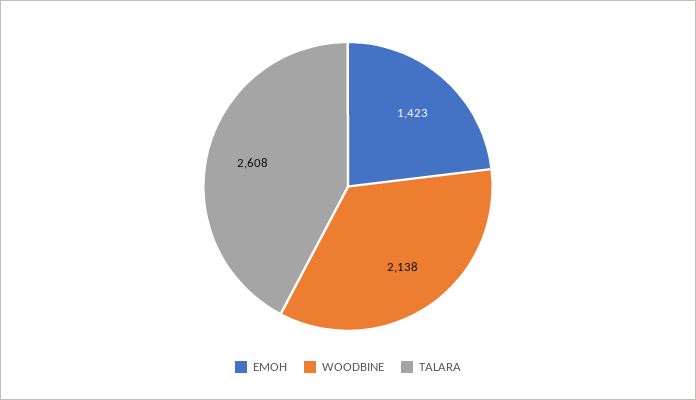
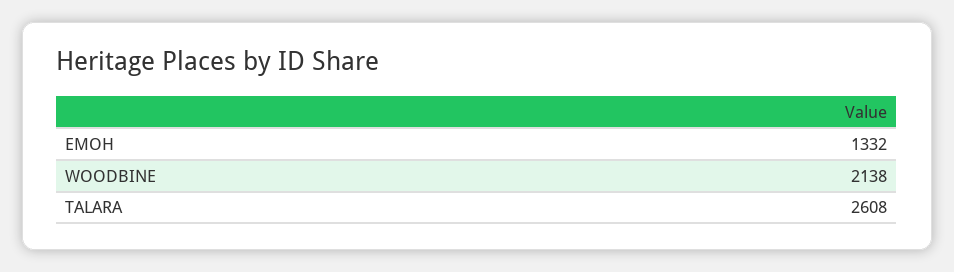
  {
-   "EMOH": 1423,
+   "EMOH": 1332,
    "WOODBINE": 2138,
    "TALARA": 2608
  }

